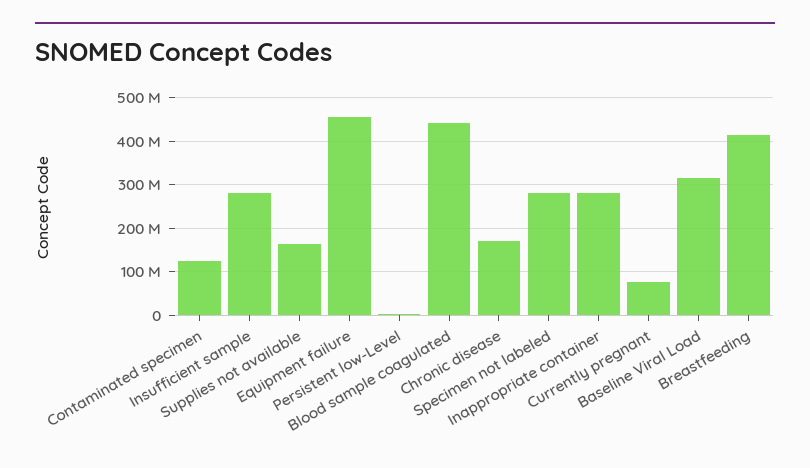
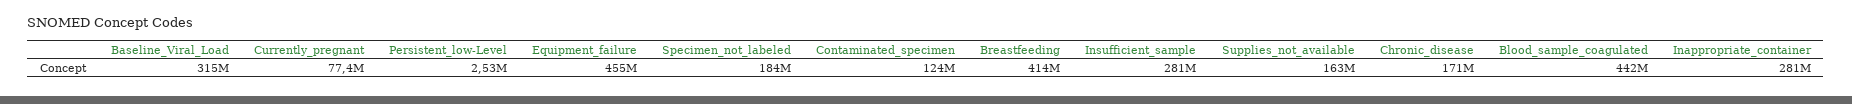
  {
    "Contaminated specimen": 124000000,
    "Insufficient sample": 281000000,
    "Supplies not available": 163000000,
    "Equipment failure": 455000000,
    "Persistent low-Level": 2530000,
    "Blood sample coagulated": 442000000,
    "Chronic disease": 171000000,
-   "Specimen not labeled": 280000000,
+   "Specimen not labeled": 184000000,
    "Inappropriate container": 281000000,
    "Currently pregnant": 77400000,
    "Baseline Viral Load": 315000000,
    "Breastfeeding": 414000000
  }

